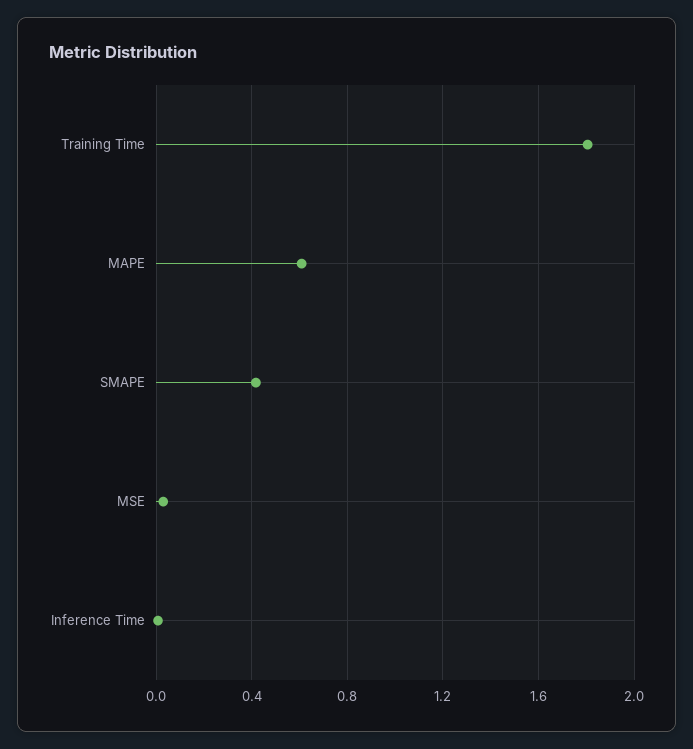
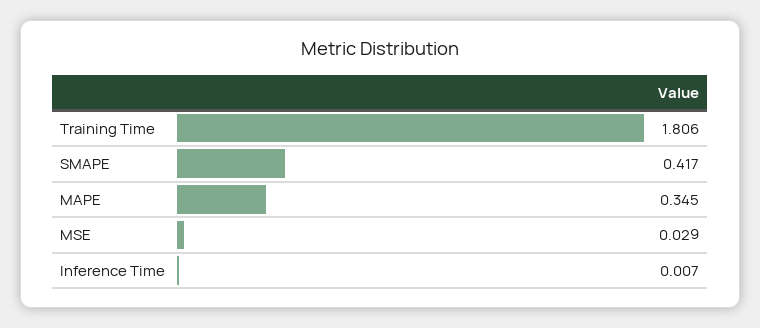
  {
    "Training Time": 1.806,
-   "MAPE": 0.6,
+   "MAPE": 0.345,
    "SMAPE": 0.417,
    "MSE": 0.029,
    "Inference Time": 0.007
  }

